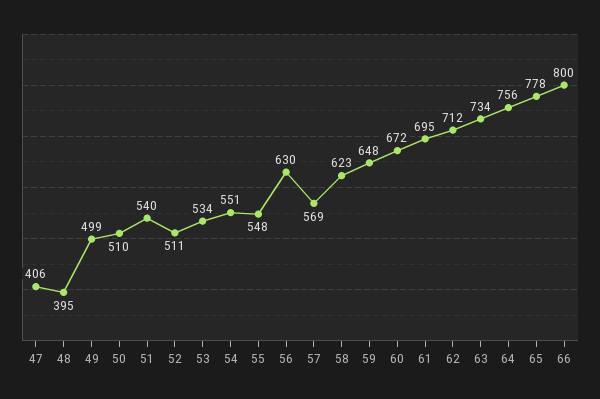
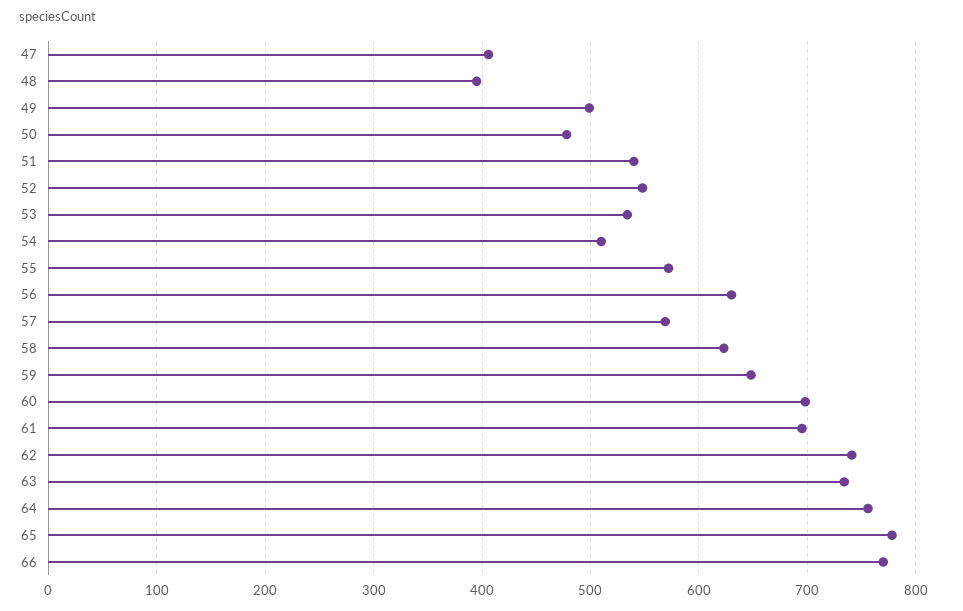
  {
    "47": 406,
    "48": 395,
    "49": 499,
-   "50": 510,
+   "50": 480,
    "51": 540,
-   "52": 511,
+   "52": 550,
    "53": 534,
-   "54": 551,
+   "54": 510,
-   "55": 548,
+   "55": 570,
    "56": 630,
    "57": 569,
    "58": 623,
    "59": 648,
-   "60": 672,
+   "60": 700,
    "61": 695,
-   "62": 712,
+   "62": 740,
    "63": 734,
    "64": 756,
    "65": 778,
-   "66": 800
+   "66": 770
  }

